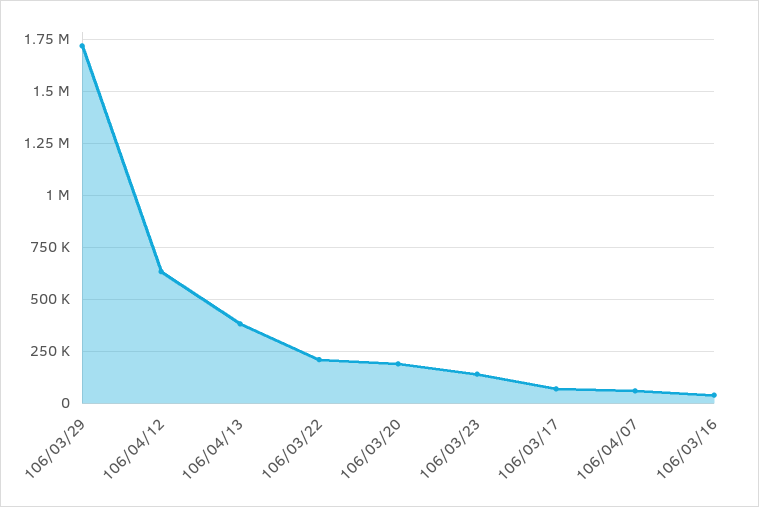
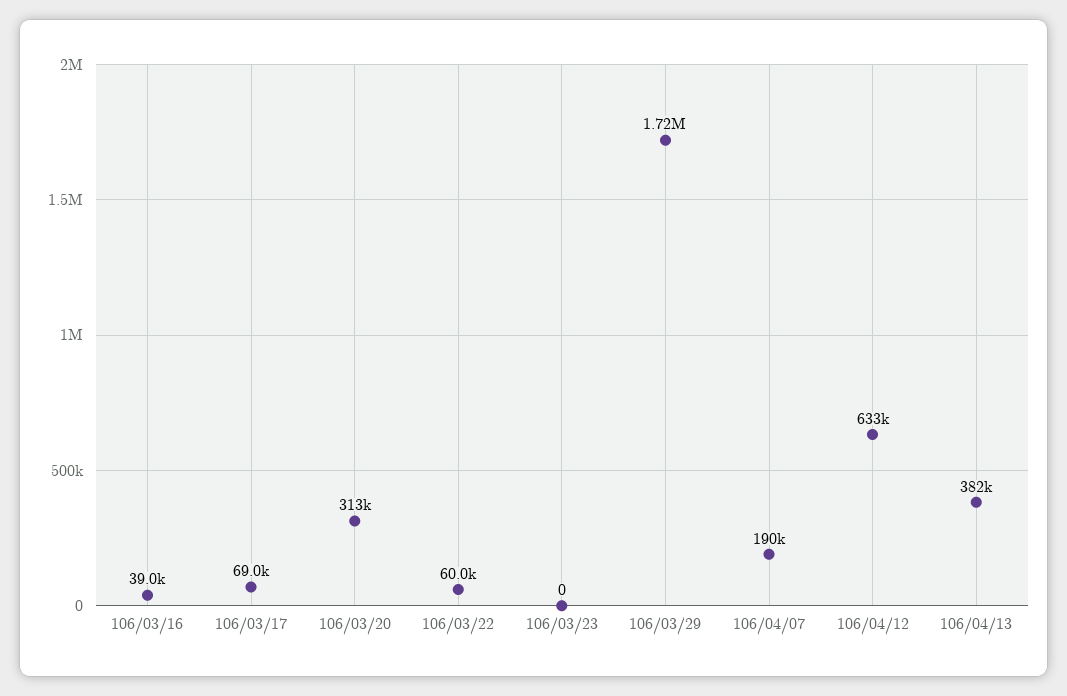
  {
    "106/03/29": 1720000,
    "106/04/12": 633000,
    "106/04/13": 382000,
-   "106/03/22": 200000,
+   "106/03/22": 60000,
-   "106/03/20": 200000,
+   "106/03/20": 313000,
-   "106/03/23": 150000,
+   "106/03/23": 0,
    "106/03/17": 69000,
-   "106/04/07": 50000,
+   "106/04/07": 190000,
    "106/03/16": 39000
  }

